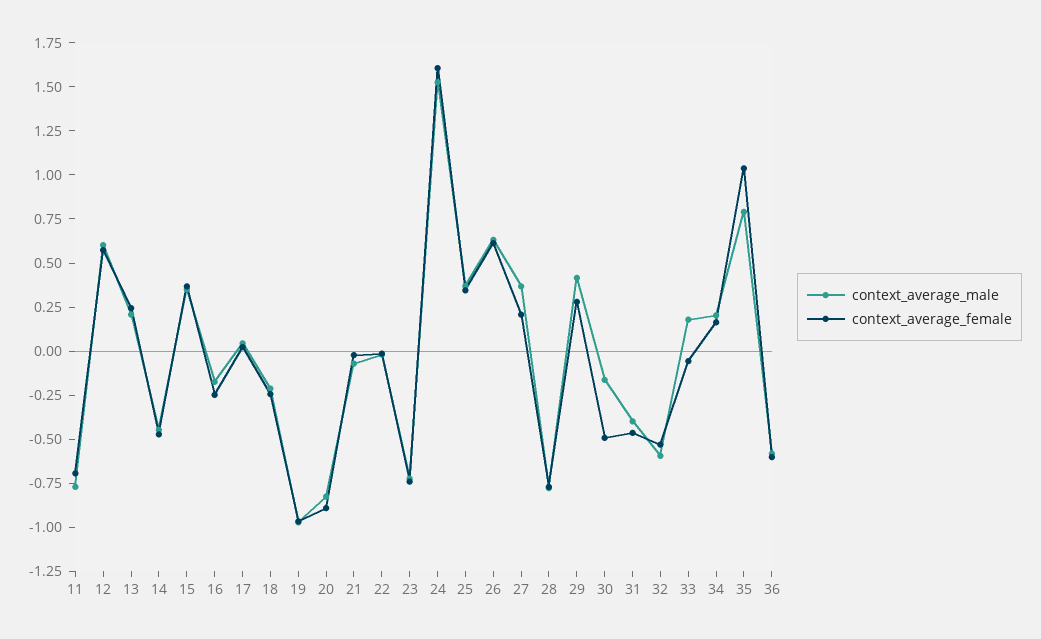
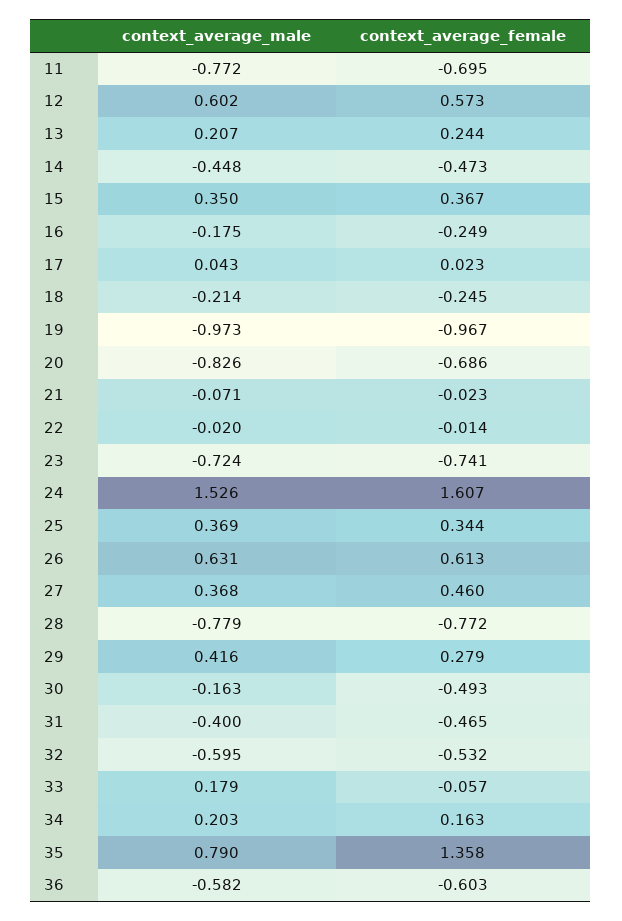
  {
    "context_average_male": {
      "11": -0.772,
      "12": 0.602,
      "13": 0.207,
      "14": -0.448,
      "15": 0.35,
      "16": -0.175,
      "17": 0.043,
      "18": -0.214,
      "19": -0.973,
      "20": -0.826,
      "21": -0.071,
      "22": -0.02,
      "23": -0.724,
      "24": 1.526,
      "25": 0.369,
      "26": 0.631,
      "27": 0.368,
      "28": -0.779,
      "29": 0.416,
      "30": -0.163,
      "31": -0.4,
      "32": -0.595,
      "33": 0.179,
      "34": 0.203,
      "35": 0.79,
      "36": -0.582
    },
    "context_average_female": {
      "11": -0.695,
      "12": 0.573,
      "13": 0.244,
      "14": -0.473,
      "15": 0.367,
      "16": -0.249,
      "17": 0.023,
      "18": -0.245,
      "19": -0.967,
-     "20": -0.9,
+     "20": -0.686,
      "21": -0.023,
      "22": -0.014,
      "23": -0.741,
      "24": 1.607,
      "25": 0.344,
      "26": 0.613,
-     "27": 0.2,
+     "27": 0.46,
      "28": -0.772,
      "29": 0.279,
      "30": -0.493,
      "31": -0.465,
      "32": -0.532,
      "33": -0.057,
      "34": 0.163,
-     "35": 1.05,
+     "35": 1.358,
      "36": -0.603
    }
  }

